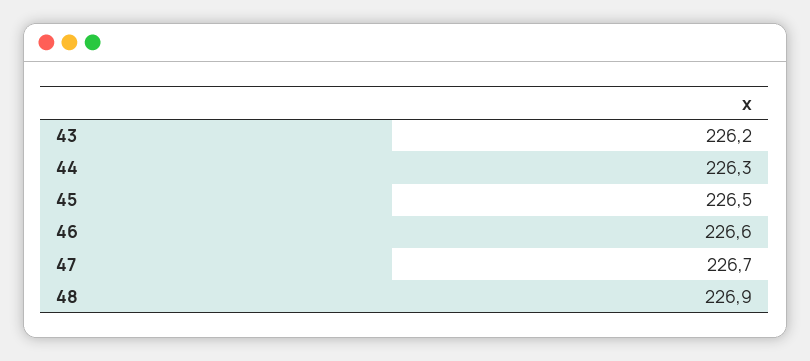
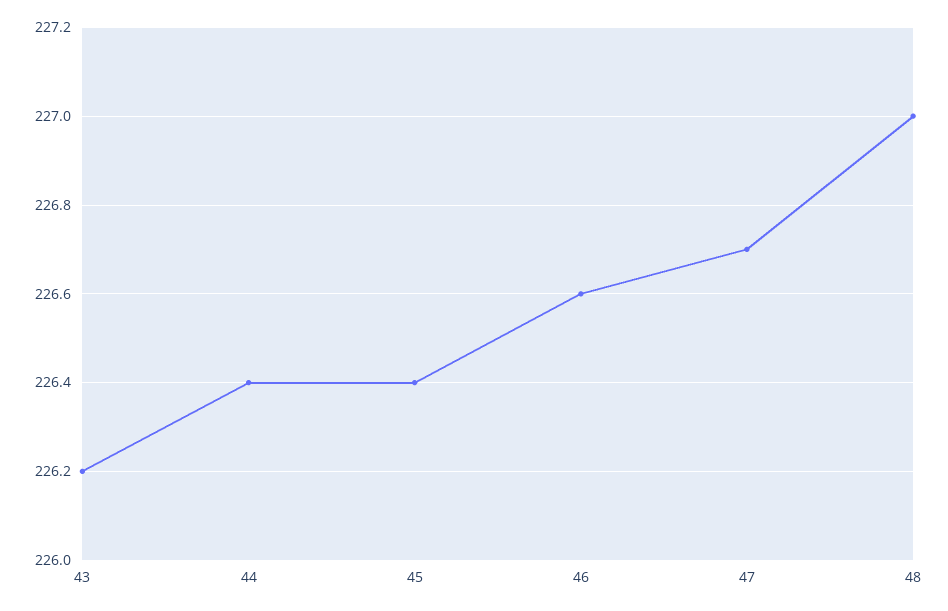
  {
    "43": 226.2,
-   "44": 226.3,
+   "44": 226.4,
-   "45": 226.5,
+   "45": 226.4,
    "46": 226.6,
    "47": 226.7,
-   "48": 226.9
+   "48": 227
  }

